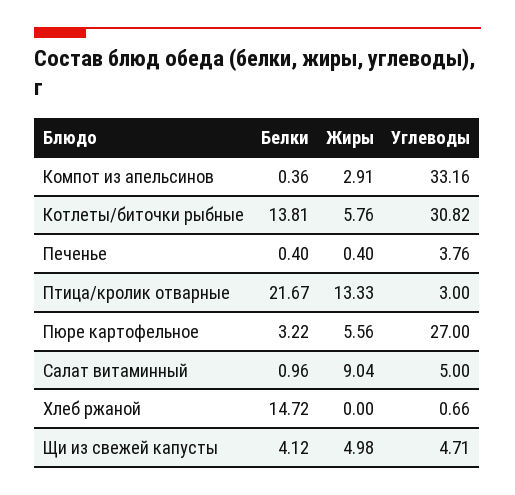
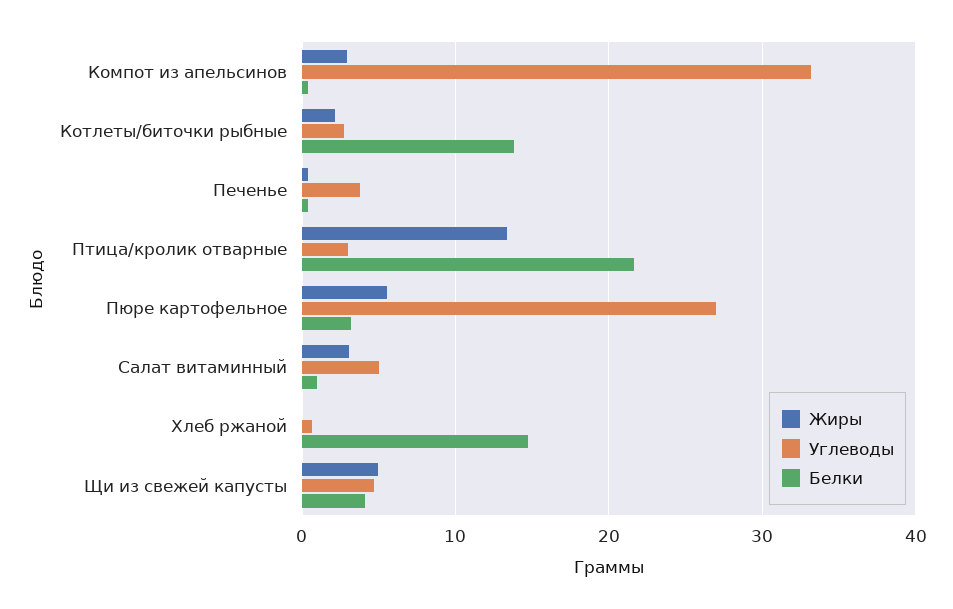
  {
    "Белки": {
      "Компот из апельсинов": 0.36,
      "Котлеты/биточки рыбные": 13.81,
      "Печенье": 0.4,
      "Птица/кролик отварные": 21.67,
      "Пюре картофельное": 3.22,
      "Салат витаминный": 0.96,
      "Хлеб ржаной": 14.72,
      "Щи из свежей капусты": 4.12
    },
    "Жиры": {
      "Компот из апельсинов": 2.91,
-     "Котлеты/биточки рыбные": 5.76,
+     "Котлеты/биточки рыбные": 2,
      "Печенье": 0.4,
      "Птица/кролик отварные": 13.33,
      "Пюре картофельное": 5.56,
-     "Салат витаминный": 9.04,
+     "Салат витаминный": 3,
      "Хлеб ржаной": 0,
      "Щи из свежей капусты": 4.98
    },
    "Углеводы": {
      "Компот из апельсинов": 33.16,
-     "Котлеты/биточки рыбные": 30.82,
+     "Котлеты/биточки рыбные": 3,
      "Печенье": 3.76,
      "Птица/кролик отварные": 3,
      "Пюре картофельное": 27,
      "Салат витаминный": 5,
      "Хлеб ржаной": 0.66,
      "Щи из свежей капусты": 4.71
    }
  }

